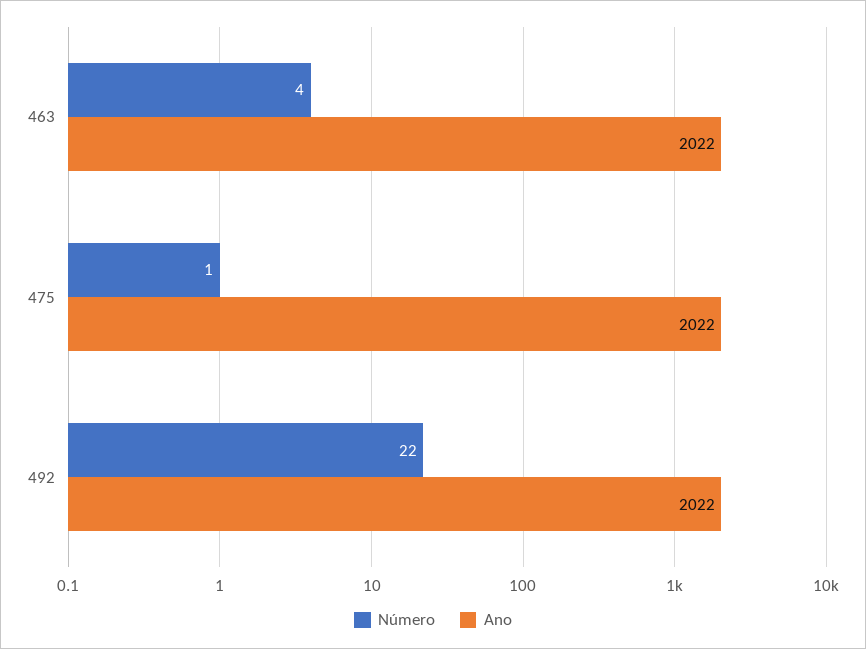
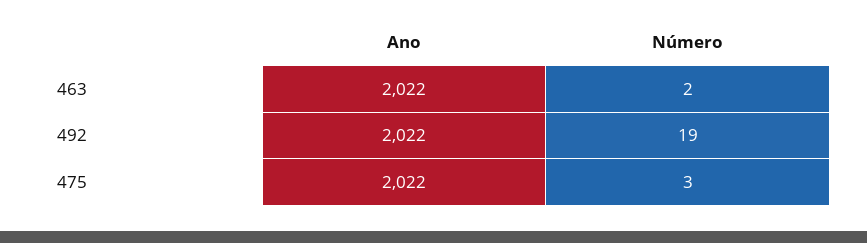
  {
    "Número": {
-     "463": 4,
+     "463": 2,
-     "475": 1,
+     "475": 3,
-     "492": 22
+     "492": 19
    },
    "Ano": {
      "463": 2022,
      "475": 2022,
      "492": 2022
    }
  }

